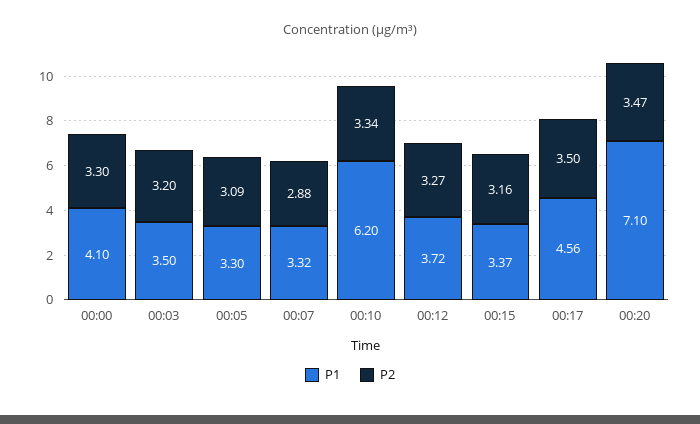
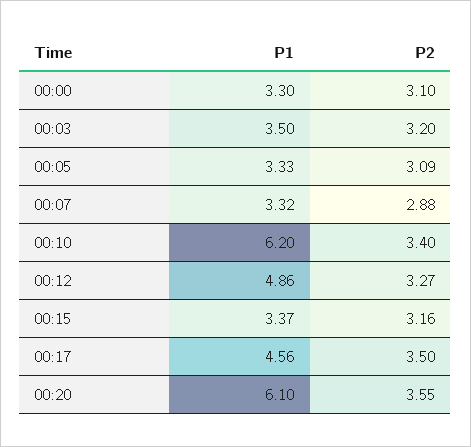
  {
    "P1": {
-     "00:00": 4.1,
+     "00:00": 3.3,
      "00:03": 3.5,
-     "00:05": 3.3,
+     "00:05": 3.33,
      "00:07": 3.32,
      "00:10": 6.2,
-     "00:12": 3.72,
+     "00:12": 4.86,
      "00:15": 3.37,
      "00:17": 4.56,
-     "00:20": 7.1
+     "00:20": 6.1
    },
    "P2": {
-     "00:00": 3.3,
+     "00:00": 3.1,
      "00:03": 3.2,
      "00:05": 3.09,
      "00:07": 2.88,
-     "00:10": 3.34,
+     "00:10": 3.4,
      "00:12": 3.27,
      "00:15": 3.16,
      "00:17": 3.5,
-     "00:20": 3.47
+     "00:20": 3.55
    }
  }

